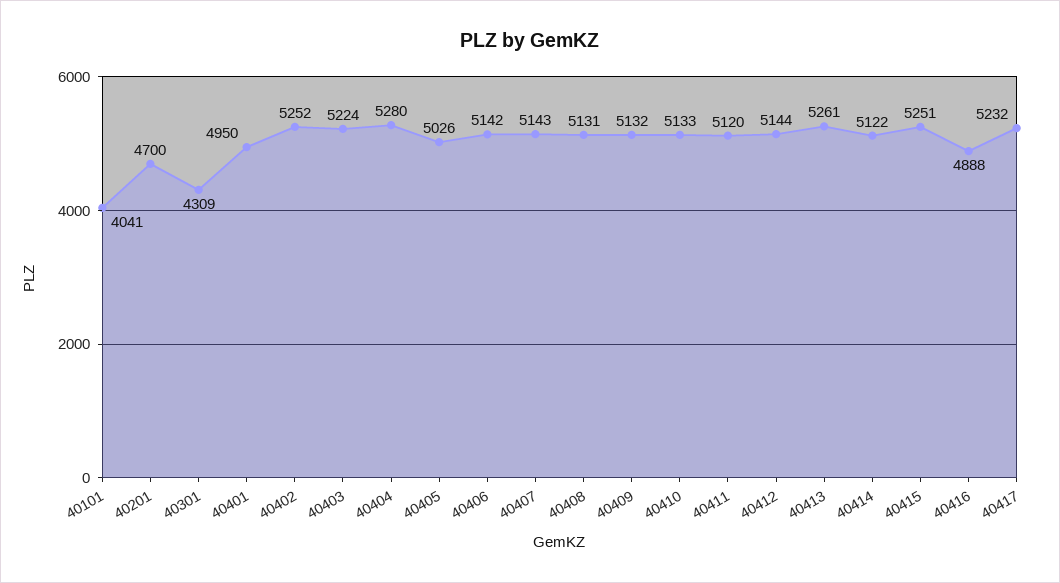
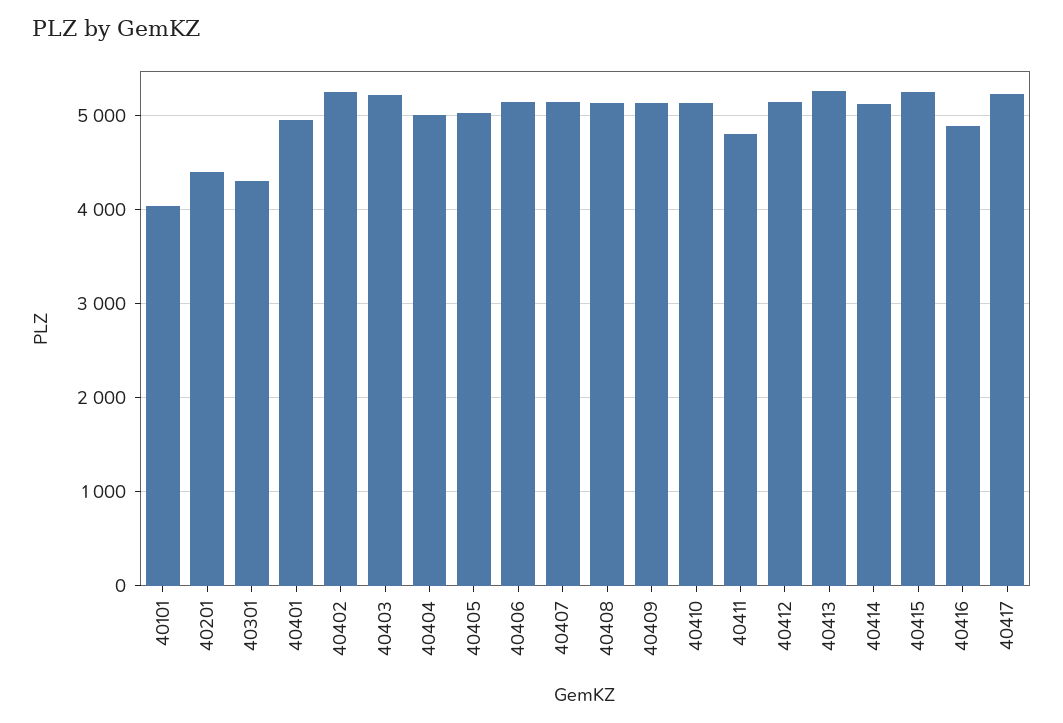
  {
    "40101": 4041,
-   "40201": 4700,
+   "40201": 4400,
    "40301": 4309,
    "40401": 4950,
    "40402": 5252,
    "40403": 5224,
-   "40404": 5280,
+   "40404": 5000,
    "40405": 5026,
    "40406": 5142,
    "40407": 5143,
    "40408": 5131,
    "40409": 5132,
    "40410": 5133,
-   "40411": 5120,
+   "40411": 4800,
    "40412": 5144,
    "40413": 5261,
    "40414": 5122,
    "40415": 5251,
    "40416": 4888,
    "40417": 5232
  }

